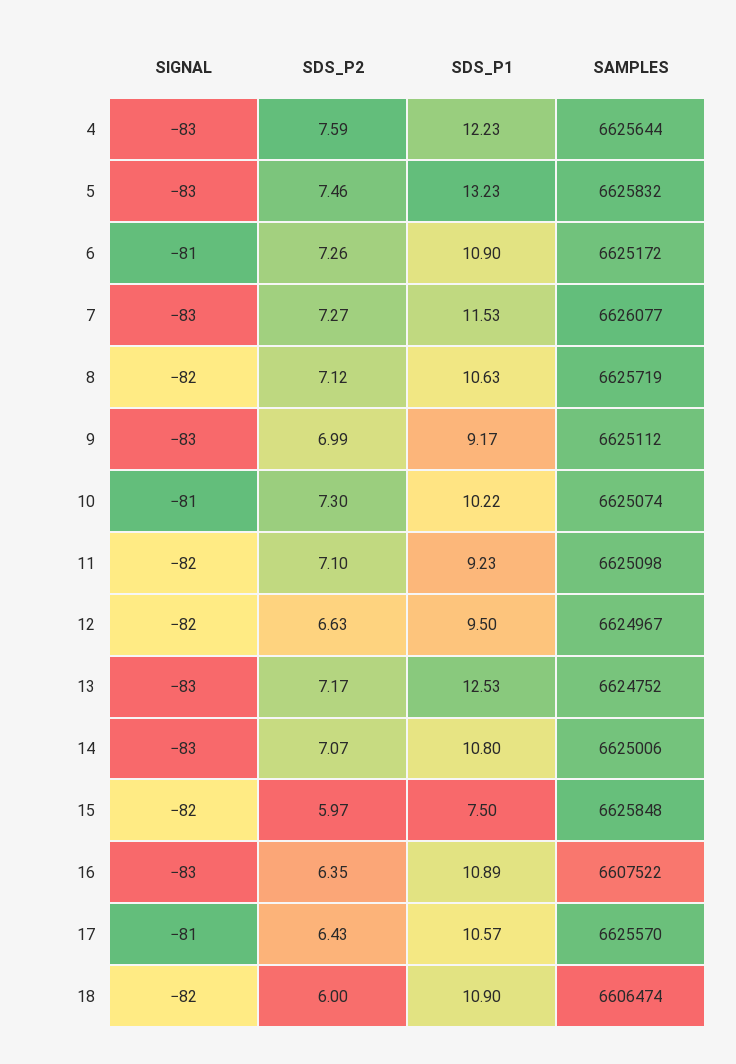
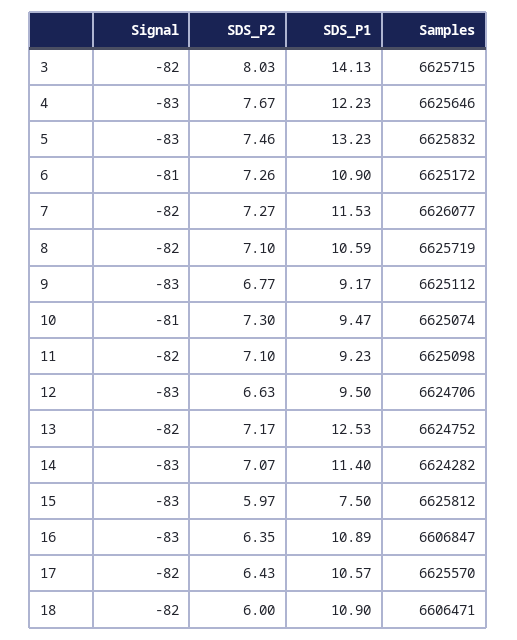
  {
    "SIGNAL": {
      "4": -83,
      "5": -83,
      "6": -81,
-     "7": -83,
+     "7": -82,
      "8": -82,
      "9": -83,
      "10": -81,
      "11": -82,
-     "12": -82,
+     "12": -83,
-     "13": -83,
+     "13": -82,
      "14": -83,
-     "15": -82,
+     "15": -83,
      "16": -83,
-     "17": -81,
+     "17": -82,
-     "18": -82
+     "18": -82,
+     "3": -82
    },
    "SDS_P2": {
-     "4": 7.59,
+     "4": 7.67,
      "5": 7.46,
      "6": 7.26,
      "7": 7.27,
-     "8": 7.12,
+     "8": 7.1,
-     "9": 6.99,
+     "9": 6.77,
      "10": 7.3,
      "11": 7.1,
      "12": 6.63,
      "13": 7.17,
      "14": 7.07,
      "15": 5.97,
      "16": 6.35,
      "17": 6.43,
-     "18": 6
+     "18": 6,
+     "3": 8.03
    },
    "SDS_P1": {
      "4": 12.23,
      "5": 13.23,
      "6": 10.9,
      "7": 11.53,
-     "8": 10.63,
+     "8": 10.59,
      "9": 9.17,
-     "10": 10.22,
+     "10": 9.47,
      "11": 9.23,
      "12": 9.5,
      "13": 12.53,
-     "14": 10.8,
+     "14": 11.4,
      "15": 7.5,
      "16": 10.89,
      "17": 10.57,
-     "18": 10.9
+     "18": 10.9,
+     "3": 14.13
    },
    "SAMPLES": {
-     "4": 6625644,
+     "4": 6625646,
      "5": 6625832,
      "6": 6625172,
      "7": 6626077,
      "8": 6625719,
      "9": 6625112,
      "10": 6625074,
      "11": 6625098,
-     "12": 6624967,
+     "12": 6624706,
      "13": 6624752,
-     "14": 6625006,
+     "14": 6624282,
-     "15": 6625848,
+     "15": 6625812,
-     "16": 6607522,
+     "16": 6606847,
      "17": 6625570,
-     "18": 6606474
+     "18": 6606471,
+     "3": 6625715
    }
  }

